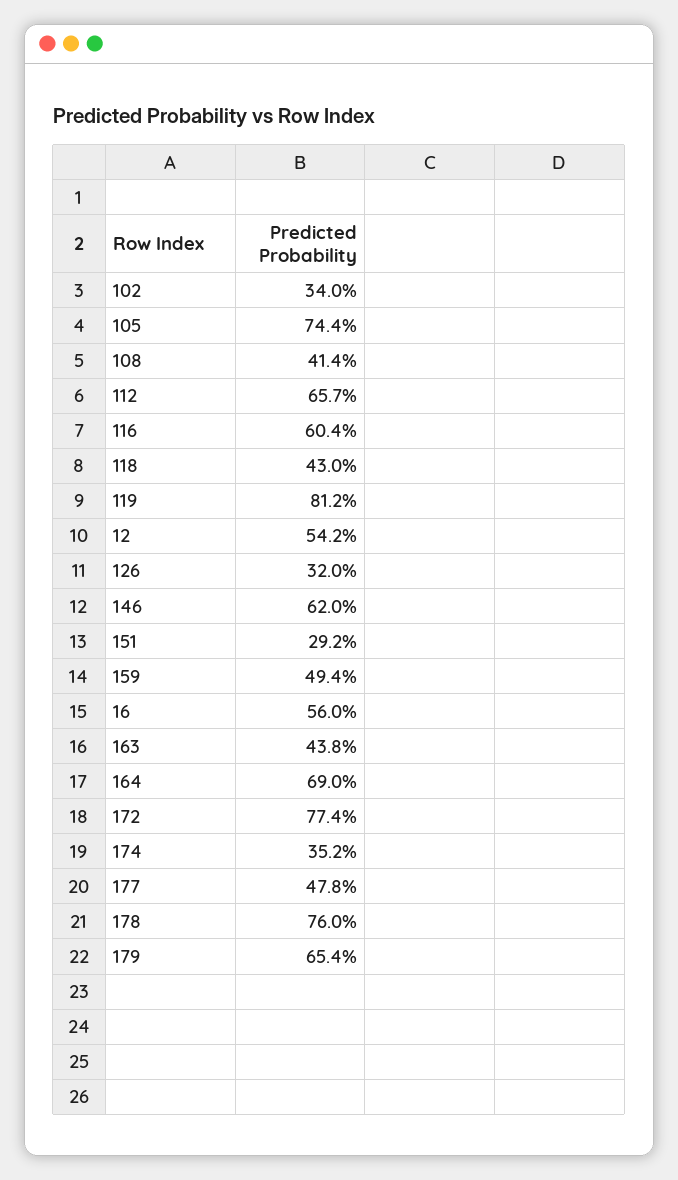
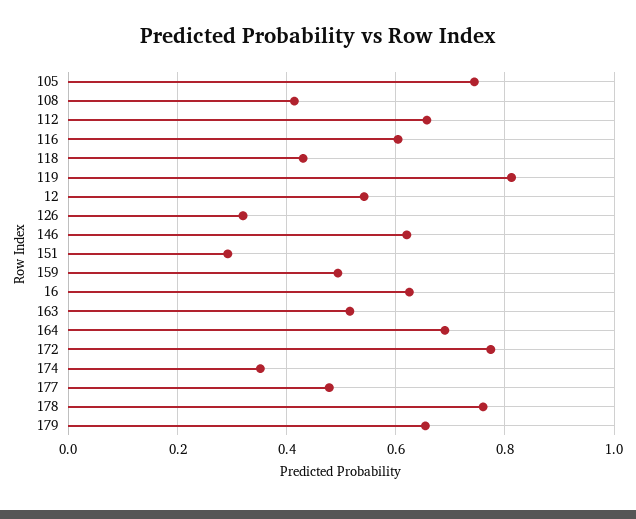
  {
-   "102": 0.34,
    "105": 0.744,
    "108": 0.414,
    "112": 0.657,
    "116": 0.604,
    "118": 0.43,
    "119": 0.812,
    "12": 0.542,
    "126": 0.32,
    "146": 0.62,
    "151": 0.292,
    "159": 0.494,
-   "16": 0.56,
+   "16": 0.62,
-   "163": 0.438,
+   "163": 0.52,
    "164": 0.69,
    "172": 0.774,
    "174": 0.352,
    "177": 0.478,
    "178": 0.76,
    "179": 0.654
  }

